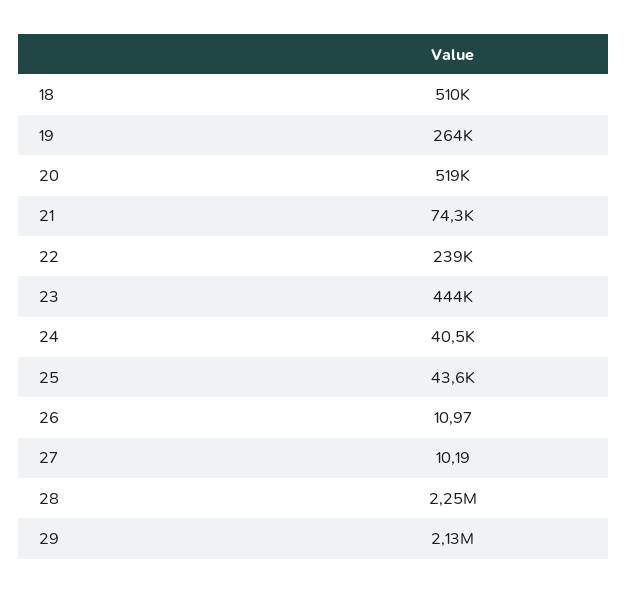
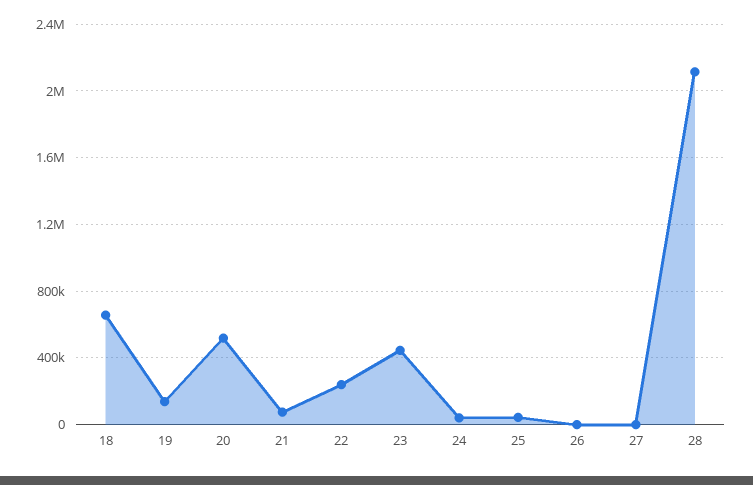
  {
-   "18": 510000,
+   "18": 650000,
-   "19": 264000,
+   "19": 150000,
    "20": 519000,
    "21": 74300,
    "22": 239000,
    "23": 444000,
    "24": 40500,
    "25": 43600,
    "26": 10.97,
    "27": 10.19,
-   "28": 2250000,
+   "28": 2100000
-   "29": 2130000
  }

